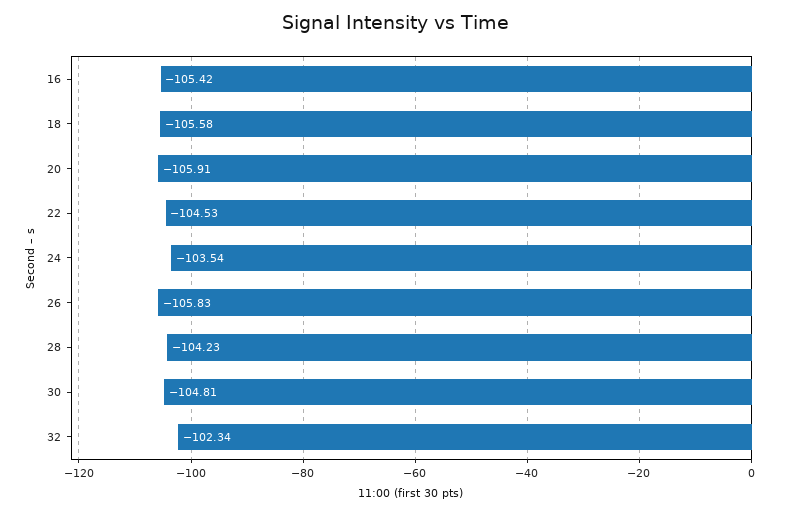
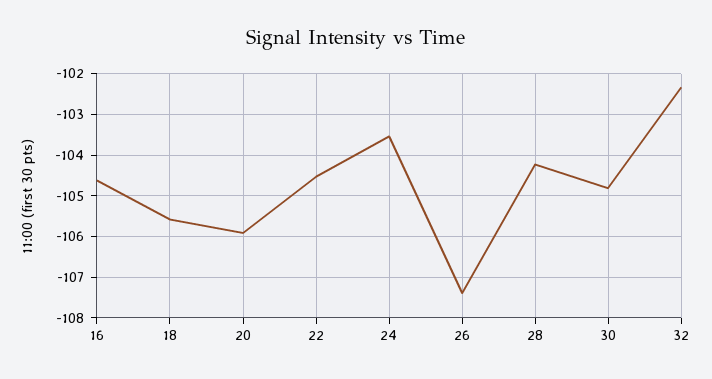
  {
-   "16": -105.42,
+   "16": -104.6,
    "18": -105.58,
    "20": -105.91,
    "22": -104.53,
    "24": -103.54,
-   "26": -105.83,
+   "26": -107.4,
    "28": -104.23,
    "30": -104.81,
    "32": -102.34
  }

